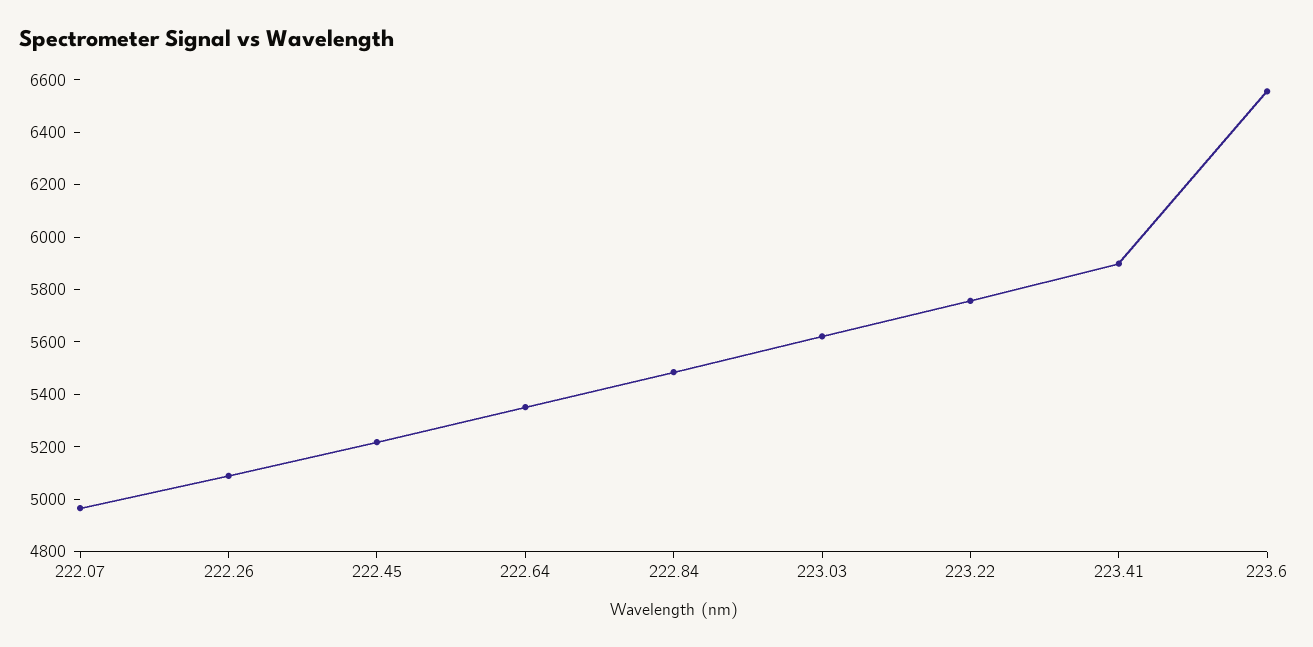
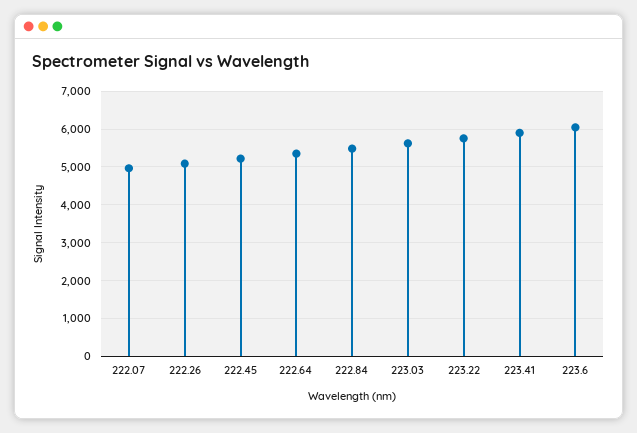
  {
    "222.07": 4950,
    "222.26": 5100,
    "222.45": 5200,
    "222.64": 5350,
    "222.84": 5500,
    "223.03": 5600,
    "223.22": 5750,
    "223.41": 5900,
-   "223.6": 6550
+   "223.6": 6000
  }

